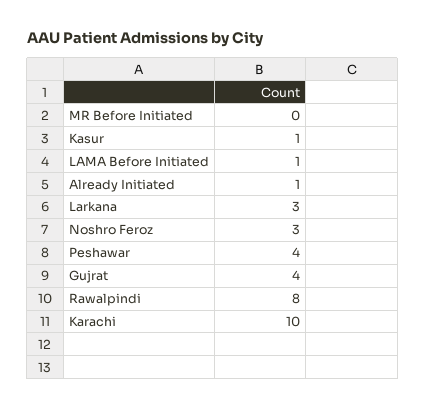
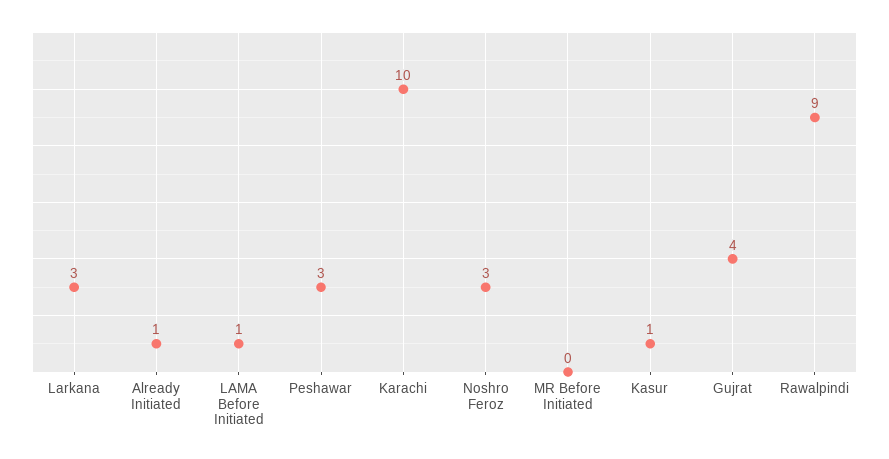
  {
    "MR Before Initiated": 0,
    "Kasur": 1,
    "LAMA Before Initiated": 1,
    "Already Initiated": 1,
    "Larkana": 3,
    "Noshro Feroz": 3,
-   "Peshawar": 4,
+   "Peshawar": 3,
    "Gujrat": 4,
-   "Rawalpindi": 8,
+   "Rawalpindi": 9,
    "Karachi": 10
  }

